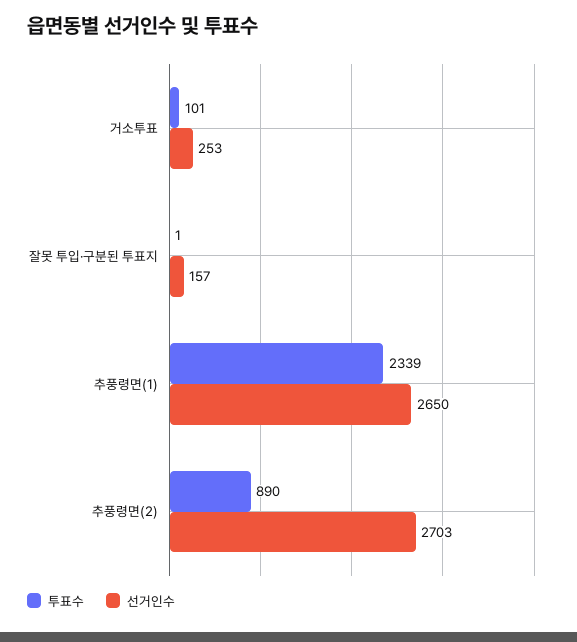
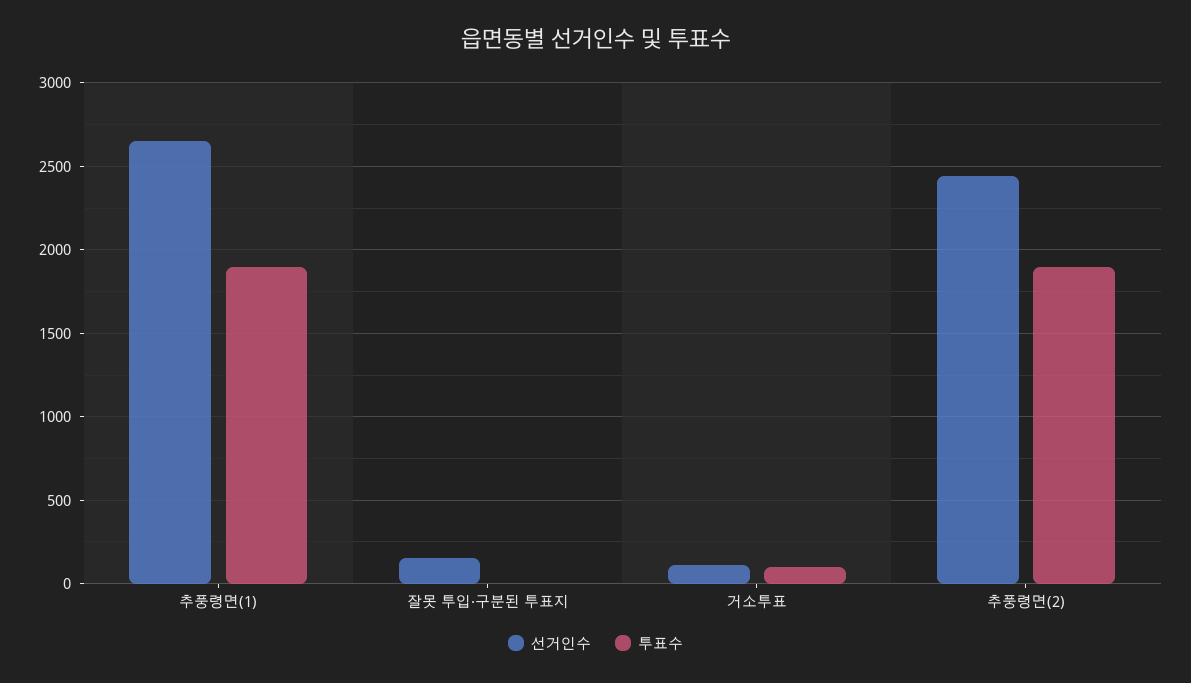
  {
    "투표수": {
      "거소투표": 101,
      "잘못 투입·구분된 투표지": 1,
-     "추풍령면(1)": 2339,
+     "추풍령면(1)": 1900,
-     "추풍령면(2)": 890
+     "추풍령면(2)": 1900
    },
    "선거인수": {
-     "거소투표": 253,
+     "거소투표": 100,
      "잘못 투입·구분된 투표지": 157,
      "추풍령면(1)": 2650,
-     "추풍령면(2)": 2703
+     "추풍령면(2)": 2450
    }
  }

